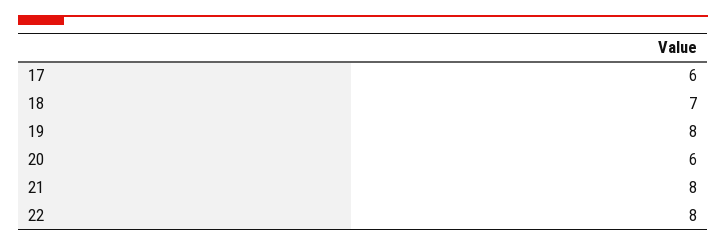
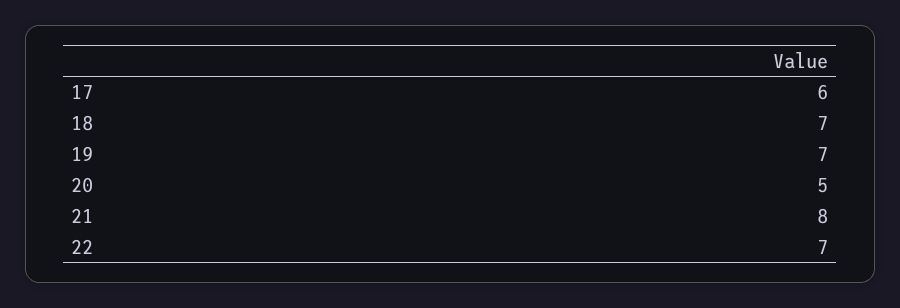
  {
    "17": 6,
    "18": 7,
-   "19": 8,
+   "19": 7,
-   "20": 6,
+   "20": 5,
    "21": 8,
-   "22": 8
+   "22": 7
  }

